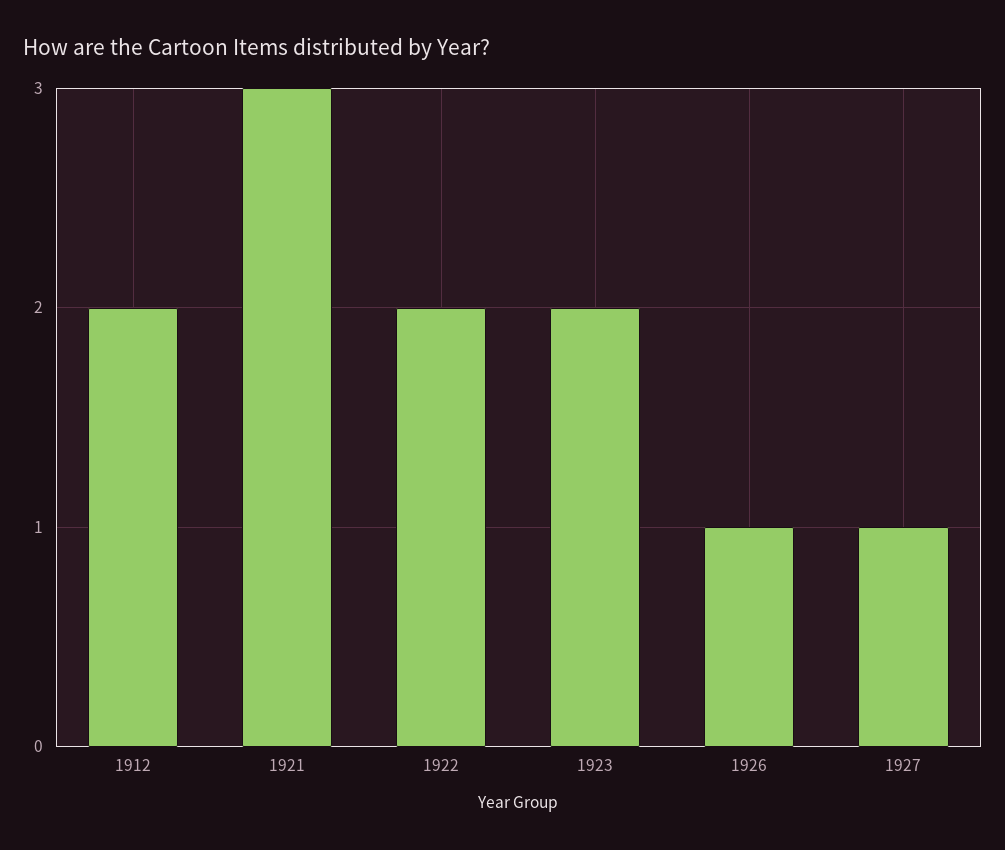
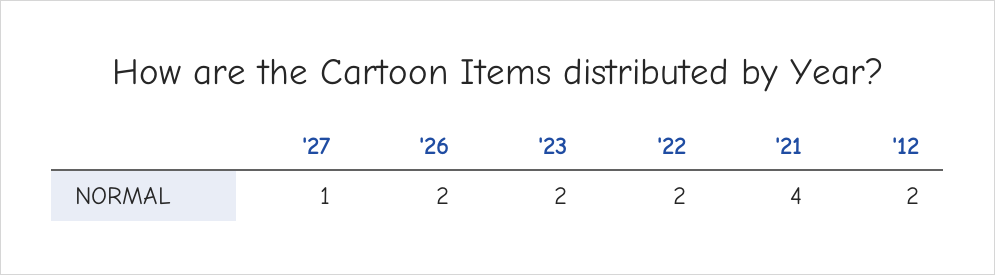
  {
    "1912": 2,
-   "1921": 3,
+   "1921": 4,
    "1922": 2,
    "1923": 2,
-   "1926": 1,
+   "1926": 2,
    "1927": 1
  }

